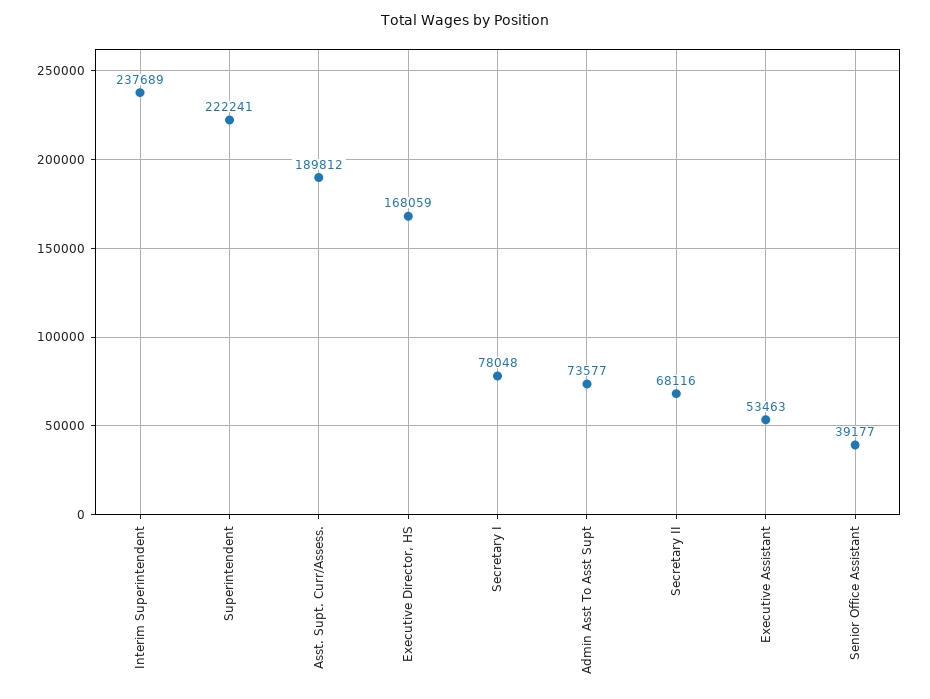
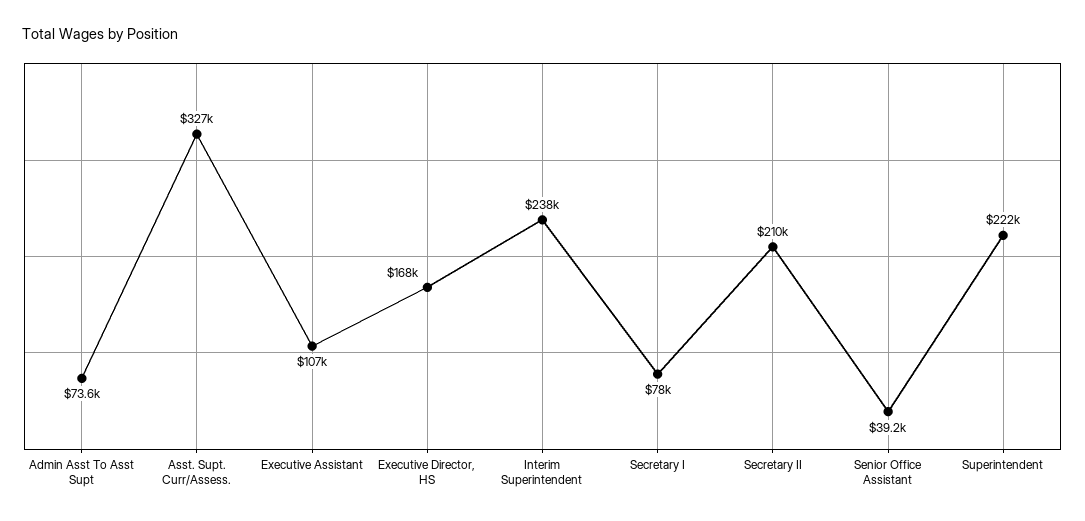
  {
    "Interim Superintendent": 237689,
    "Superintendent": 222241,
-   "Asst. Supt. Curr/Assess.": 189812,
+   "Asst. Supt. Curr/Assess.": 327000,
    "Executive Director, HS": 168059,
    "Secretary I": 78048,
    "Admin Asst To Asst Supt": 73577,
-   "Secretary II": 68116,
+   "Secretary II": 210000,
-   "Executive Assistant": 53463,
+   "Executive Assistant": 107000,
    "Senior Office Assistant": 39177
  }

